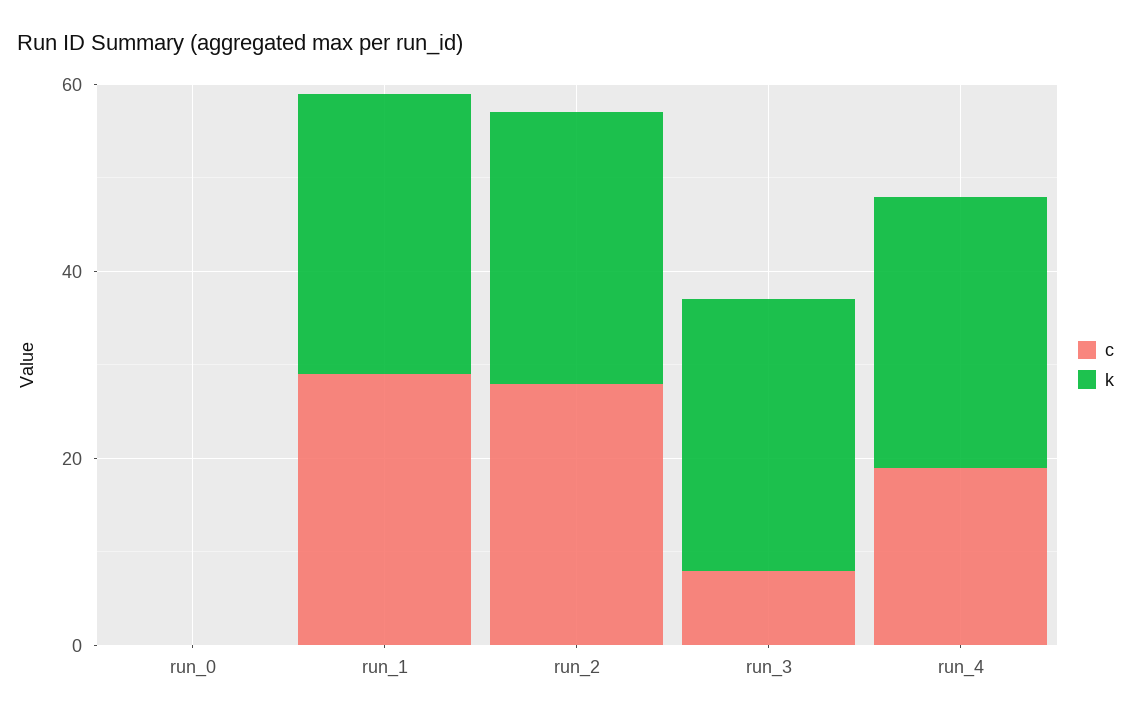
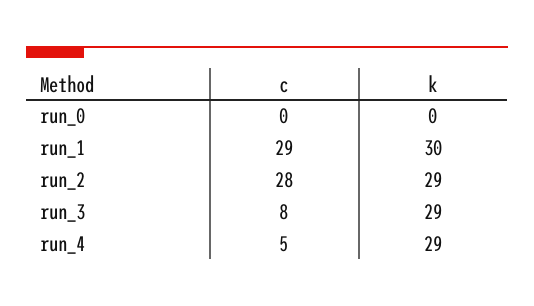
  {
    "c": {
      "run_0": 0,
      "run_1": 29,
      "run_2": 28,
      "run_3": 8,
-     "run_4": 20
+     "run_4": 5
    },
    "k": {
      "run_0": 0,
      "run_1": 30,
      "run_2": 29,
      "run_3": 29,
      "run_4": 29
    }
  }

